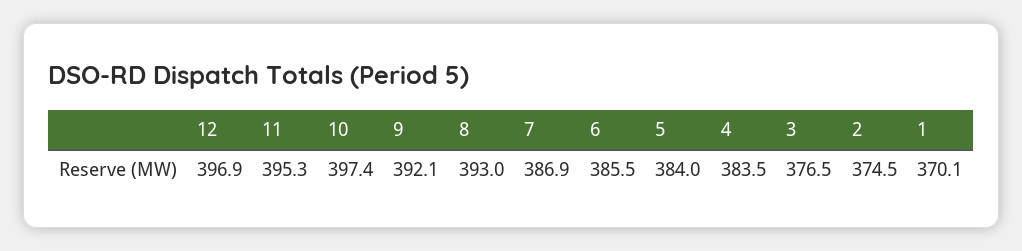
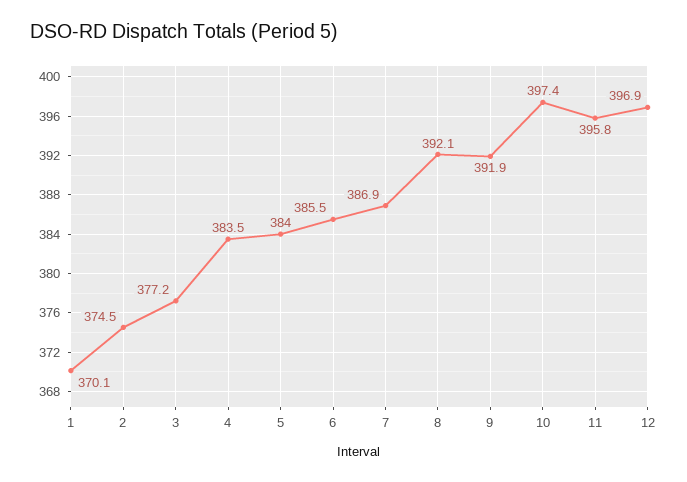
  {
    "12": 396.9,
-   "11": 395.3,
+   "11": 395.8,
    "10": 397.4,
-   "9": 392.1,
+   "9": 391.9,
-   "8": 393,
+   "8": 392.1,
    "7": 386.9,
    "6": 385.5,
    "5": 384,
    "4": 383.5,
-   "3": 376.5,
+   "3": 377.2,
    "2": 374.5,
    "1": 370.1
  }

